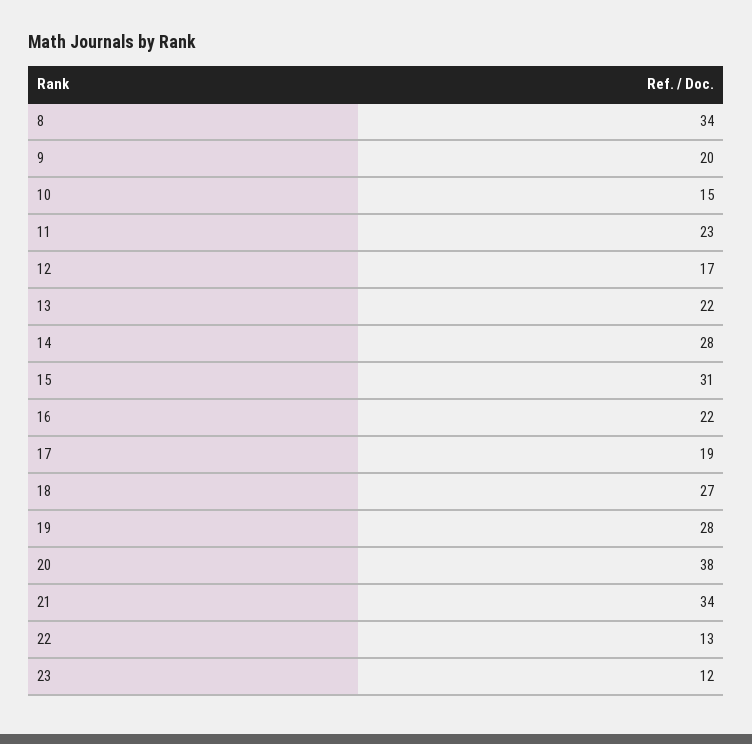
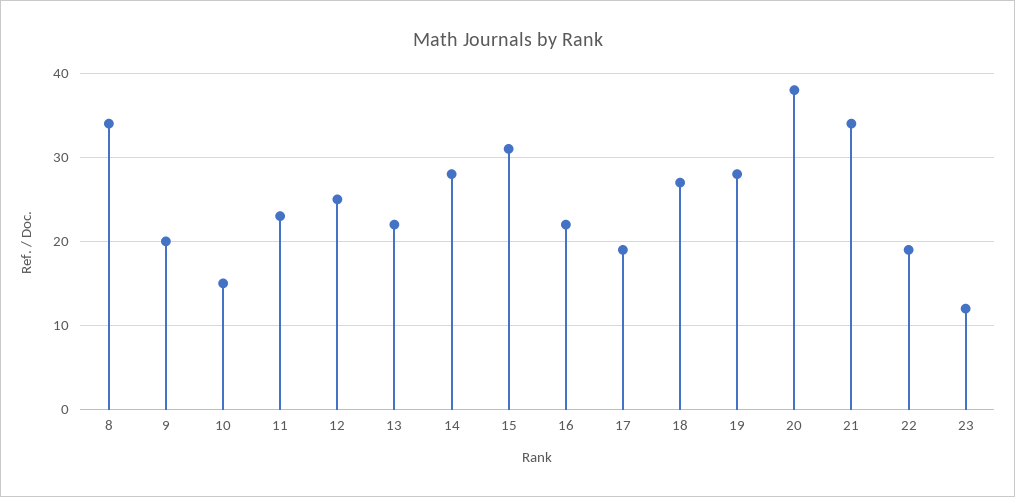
  {
    "8": 34,
    "9": 20,
    "10": 15,
    "11": 23,
-   "12": 17,
+   "12": 25,
    "13": 22,
    "14": 28,
    "15": 31,
    "16": 22,
    "17": 19,
    "18": 27,
    "19": 28,
    "20": 38,
    "21": 34,
-   "22": 13,
+   "22": 19,
    "23": 12
  }

